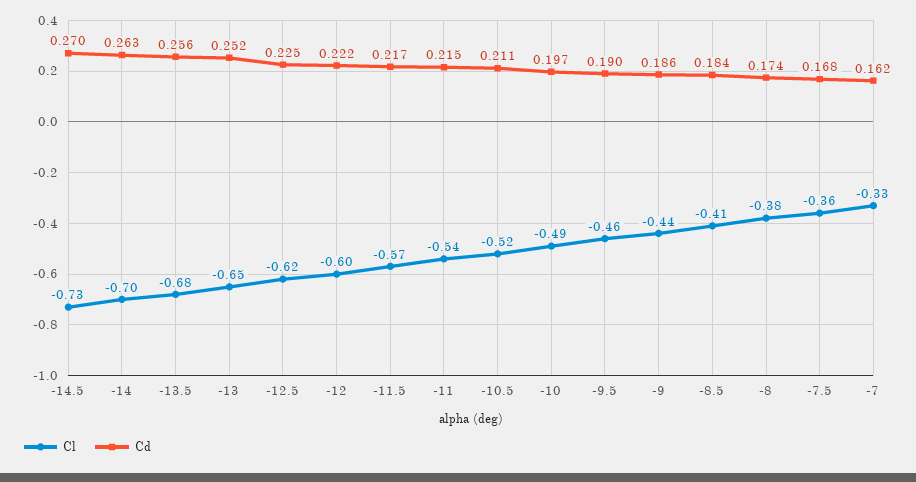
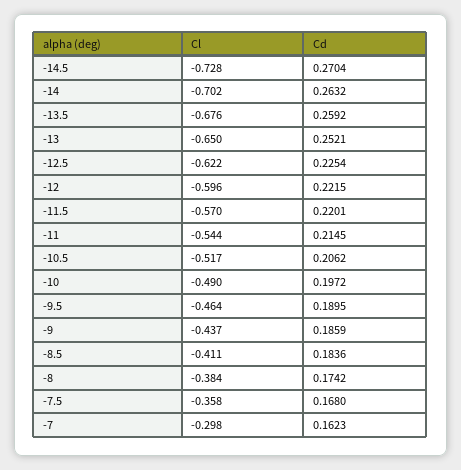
  {
    "Cl": {
      "-14.5": -0.728,
      "-14": -0.702,
      "-13.5": -0.676,
      "-13": -0.65,
      "-12.5": -0.622,
      "-12": -0.596,
      "-11.5": -0.57,
      "-11": -0.544,
      "-10.5": -0.517,
      "-10": -0.49,
      "-9.5": -0.464,
      "-9": -0.437,
      "-8.5": -0.411,
      "-8": -0.384,
      "-7.5": -0.358,
-     "-7": -0.33
+     "-7": -0.298
    },
    "Cd": {
      "-14.5": 0.2704,
      "-14": 0.2632,
-     "-13.5": 0.256,
+     "-13.5": 0.2592,
      "-13": 0.2521,
      "-12.5": 0.2254,
      "-12": 0.2215,
-     "-11.5": 0.217,
+     "-11.5": 0.2201,
      "-11": 0.2145,
-     "-10.5": 0.211,
+     "-10.5": 0.2062,
      "-10": 0.1972,
      "-9.5": 0.1895,
      "-9": 0.1859,
      "-8.5": 0.1836,
      "-8": 0.1742,
      "-7.5": 0.168,
      "-7": 0.1623
    }
  }

